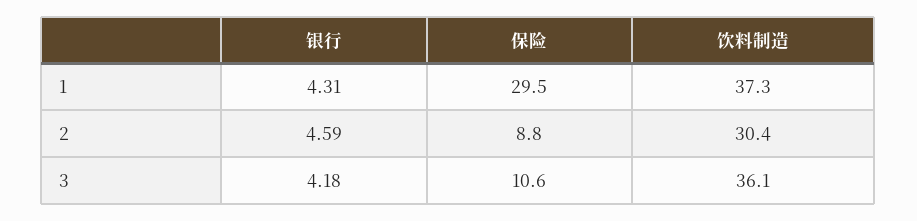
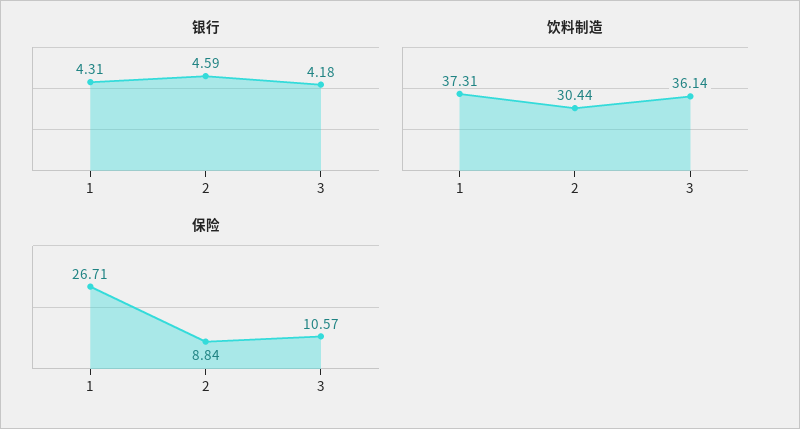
  {
    "银行": {
      "1": 4.31,
      "2": 4.59,
      "3": 4.18
    },
    "保险": {
-     "1": 29.5,
+     "1": 26.71,
      "2": 8.84,
      "3": 10.57
    },
    "饮料制造": {
      "1": 37.31,
      "2": 30.44,
      "3": 36.14
    }
  }

